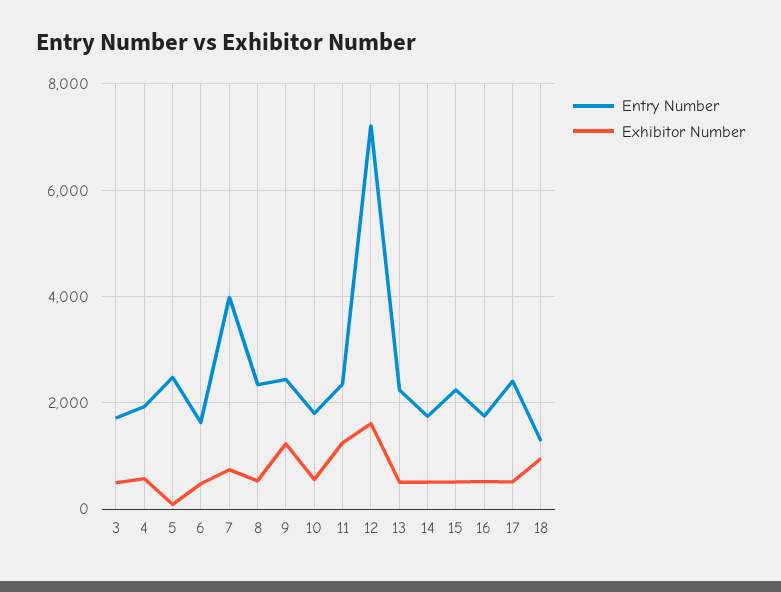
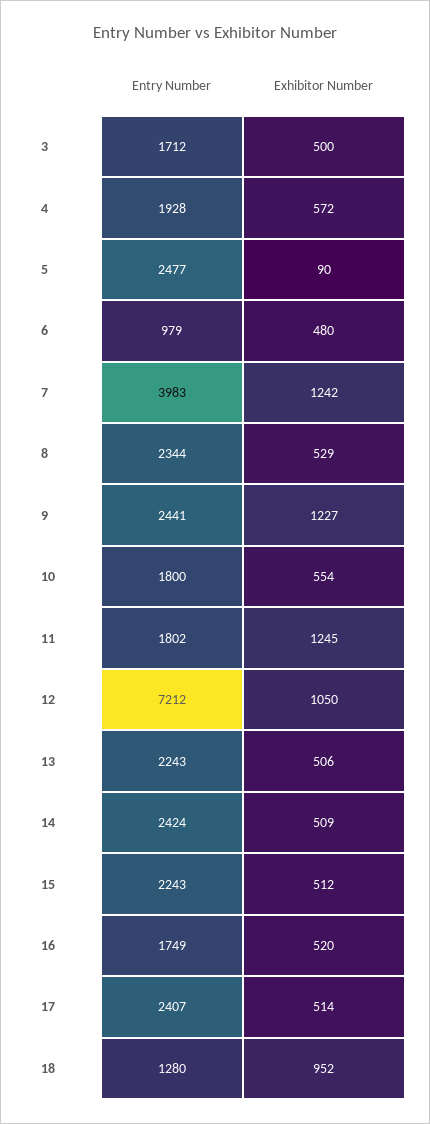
  {
    "Entry Number": {
      "3": 1712,
      "4": 1928,
      "5": 2477,
-     "6": 1600,
+     "6": 979,
      "7": 3983,
      "8": 2344,
      "9": 2441,
      "10": 1800,
-     "11": 2400,
+     "11": 1802,
      "12": 7212,
      "13": 2243,
-     "14": 1800,
+     "14": 2424,
      "15": 2243,
      "16": 1749,
      "17": 2407,
      "18": 1280
    },
    "Exhibitor Number": {
      "3": 500,
      "4": 572,
      "5": 90,
      "6": 480,
-     "7": 800,
+     "7": 1242,
      "8": 529,
      "9": 1227,
      "10": 554,
      "11": 1245,
-     "12": 1600,
+     "12": 1050,
      "13": 506,
      "14": 509,
      "15": 512,
      "16": 520,
      "17": 514,
      "18": 952
    }
  }

